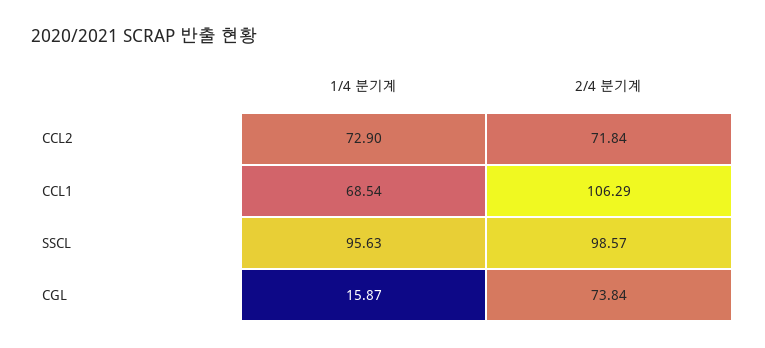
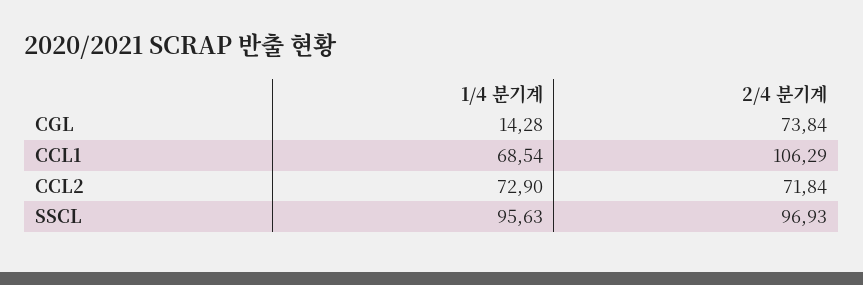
  {
    "1/4 분기계": {
      "CCL2": 72.9,
      "CCL1": 68.54,
      "SSCL": 95.63,
-     "CGL": 15.87
+     "CGL": 14.28
    },
    "2/4 분기계": {
      "CCL2": 71.84,
      "CCL1": 106.29,
-     "SSCL": 98.57,
+     "SSCL": 96.93,
      "CGL": 73.84
    }
  }

